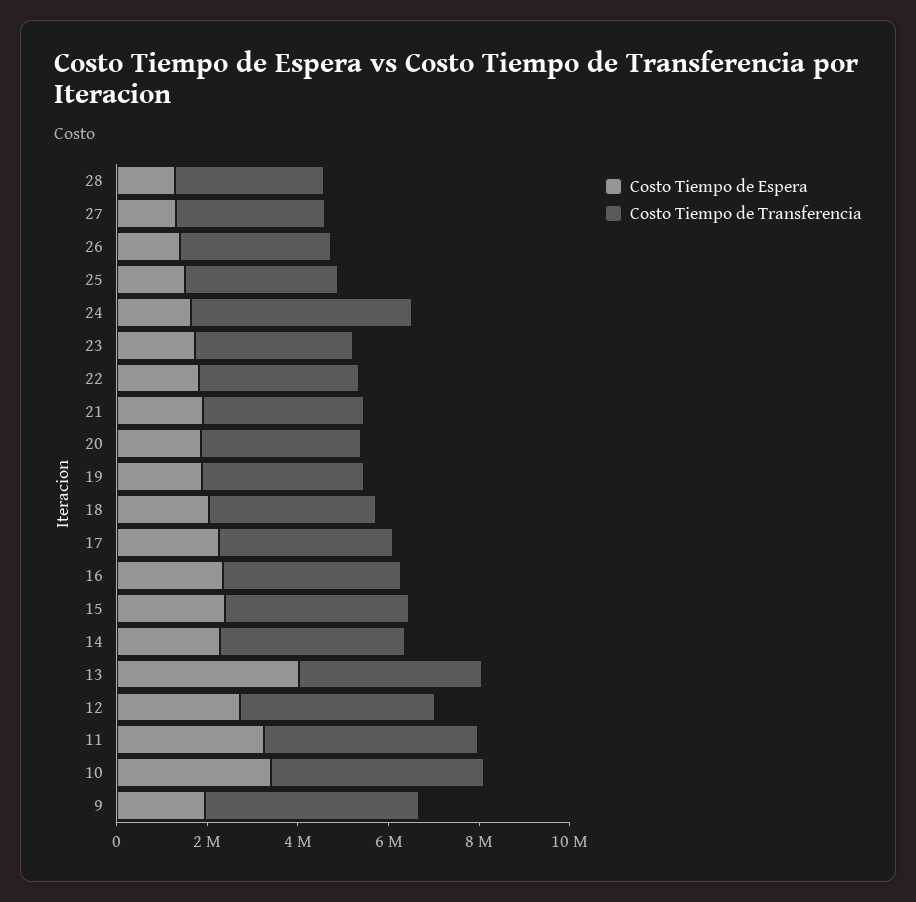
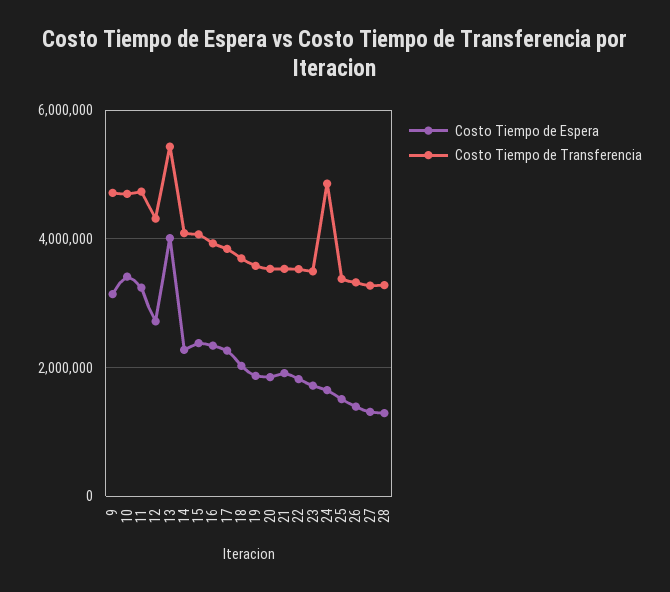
  {
    "Costo Tiempo de Espera": {
      "28": 1200000,
      "27": 1400000,
      "26": 1400000,
      "25": 1600000,
      "24": 1600000,
      "23": 1800000,
      "22": 1800000,
      "21": 2000000,
      "20": 1800000,
      "19": 1800000,
      "18": 2000000,
      "17": 2200000,
      "16": 2400000,
      "15": 2400000,
      "14": 2200000,
      "13": 4000000,
      "12": 2800000,
      "11": 3200000,
      "10": 3400000,
-     "9": 2000000
+     "9": 3200000
    },
    "Costo Tiempo de Transferencia": {
      "28": 3200000,
      "27": 3200000,
      "26": 3400000,
      "25": 3400000,
      "24": 4800000,
      "23": 3400000,
      "22": 3600000,
      "21": 3600000,
      "20": 3600000,
      "19": 3600000,
      "18": 3600000,
      "17": 3800000,
      "16": 4000000,
      "15": 4000000,
      "14": 4000000,
-     "13": 4000000,
+     "13": 5400000,
      "12": 4400000,
      "11": 4800000,
      "10": 4600000,
      "9": 4800000
    }
  }

